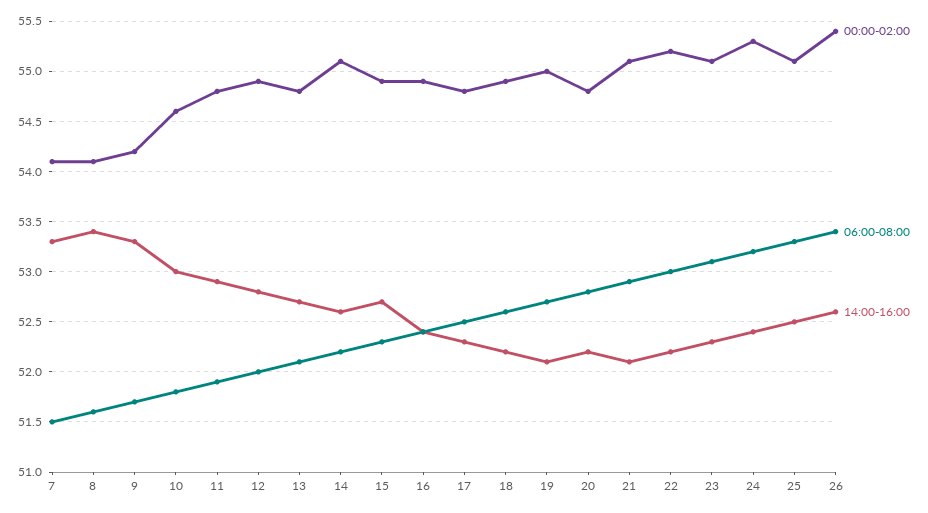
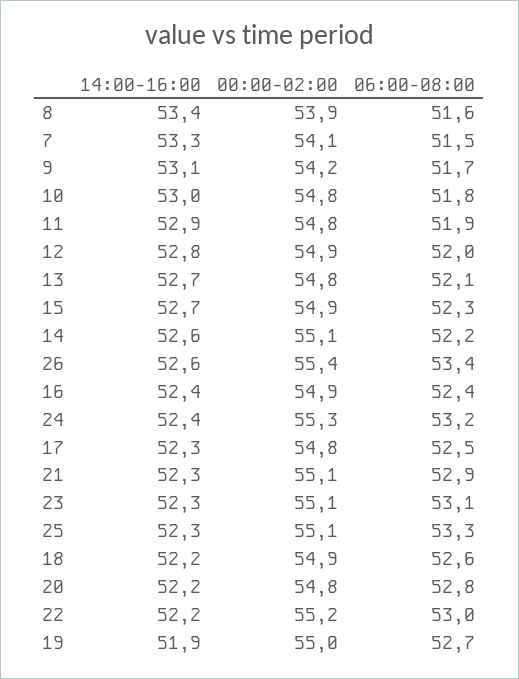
  {
    "00:00-02:00": {
      "7": 54.1,
-     "8": 54.1,
+     "8": 53.9,
      "9": 54.2,
-     "10": 54.6,
+     "10": 54.8,
      "11": 54.8,
      "12": 54.9,
      "13": 54.8,
      "14": 55.1,
      "15": 54.9,
      "16": 54.9,
      "17": 54.8,
      "18": 54.9,
      "19": 55,
      "20": 54.8,
      "21": 55.1,
      "22": 55.2,
      "23": 55.1,
      "24": 55.3,
      "25": 55.1,
      "26": 55.4
    },
    "06:00-08:00": {
      "7": 51.5,
      "8": 51.6,
      "9": 51.7,
      "10": 51.8,
      "11": 51.9,
      "12": 52,
      "13": 52.1,
      "14": 52.2,
      "15": 52.3,
      "16": 52.4,
      "17": 52.5,
      "18": 52.6,
      "19": 52.7,
      "20": 52.8,
      "21": 52.9,
      "22": 53,
      "23": 53.1,
      "24": 53.2,
      "25": 53.3,
      "26": 53.4
    },
    "14:00-16:00": {
      "7": 53.3,
      "8": 53.4,
-     "9": 53.3,
+     "9": 53.1,
      "10": 53,
      "11": 52.9,
      "12": 52.8,
      "13": 52.7,
      "14": 52.6,
      "15": 52.7,
      "16": 52.4,
      "17": 52.3,
      "18": 52.2,
-     "19": 52.1,
+     "19": 51.9,
      "20": 52.2,
-     "21": 52.1,
+     "21": 52.3,
      "22": 52.2,
      "23": 52.3,
      "24": 52.4,
-     "25": 52.5,
+     "25": 52.3,
      "26": 52.6
    }
  }

